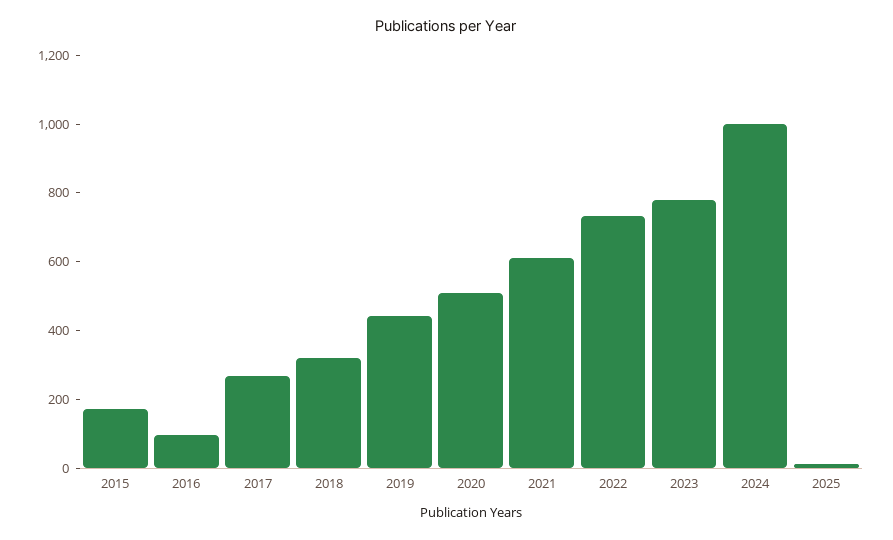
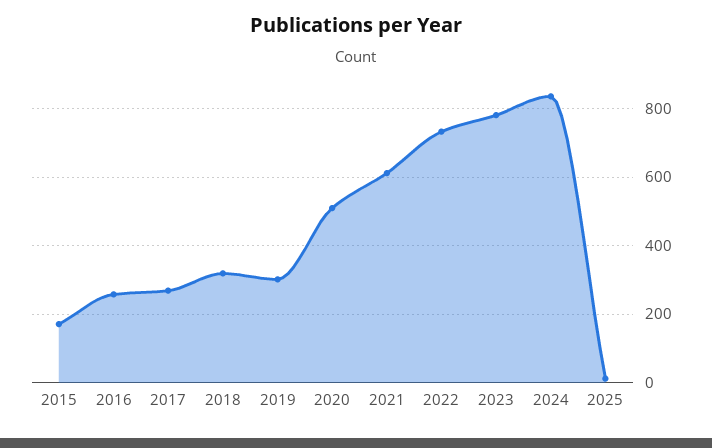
  {
    "2015": 180,
-   "2016": 100,
+   "2016": 260,
    "2017": 260,
    "2018": 320,
-   "2019": 450,
+   "2019": 300,
    "2020": 520,
    "2021": 620,
    "2022": 740,
    "2023": 780,
-   "2024": 1000,
+   "2024": 840,
    "2025": 20
  }

